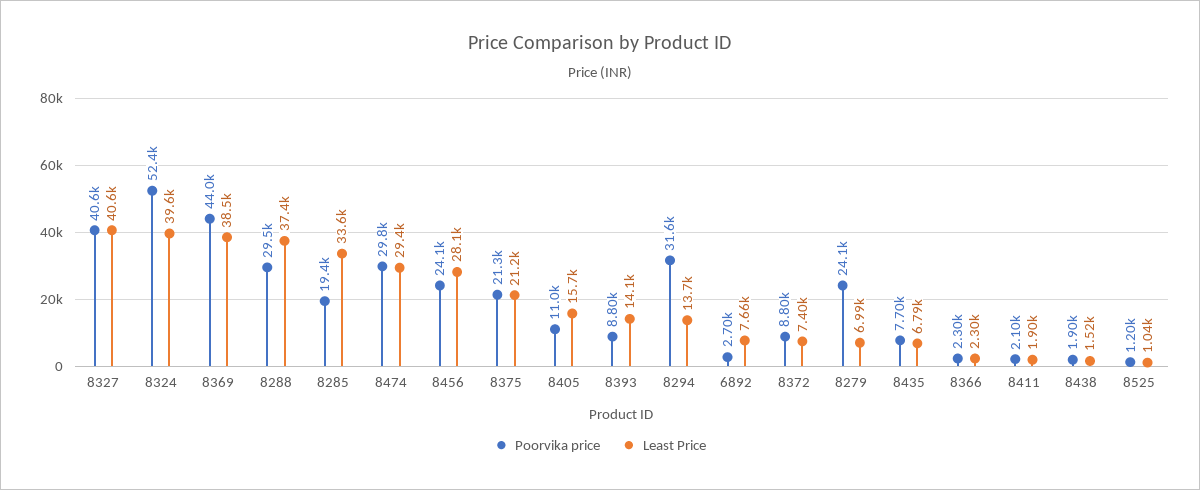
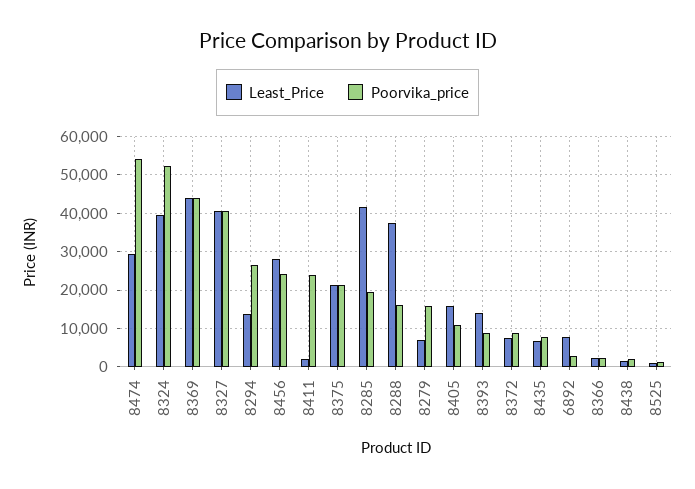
  {
    "Poorvika price": {
      "8327": 40600,
      "8324": 52400,
      "8369": 44000,
-     "8288": 29500,
+     "8288": 16000,
      "8285": 19400,
-     "8474": 29800,
+     "8474": 54000,
      "8456": 24100,
      "8375": 21300,
      "8405": 11000,
      "8393": 8800,
-     "8294": 31600,
+     "8294": 26000,
      "6892": 2700,
      "8372": 8800,
-     "8279": 24100,
+     "8279": 16000,
      "8435": 7700,
      "8366": 2300,
-     "8411": 2100,
+     "8411": 24000,
      "8438": 1900,
      "8525": 1200
    },
    "Least Price": {
      "8327": 40600,
      "8324": 39600,
-     "8369": 38500,
+     "8369": 44000,
      "8288": 37400,
-     "8285": 33600,
+     "8285": 42000,
      "8474": 29400,
      "8456": 28100,
      "8375": 21200,
      "8405": 15700,
      "8393": 14100,
      "8294": 13700,
      "6892": 7660,
      "8372": 7400,
      "8279": 6990,
      "8435": 6790,
      "8366": 2300,
      "8411": 1900,
      "8438": 1520,
      "8525": 1040
    }
  }

